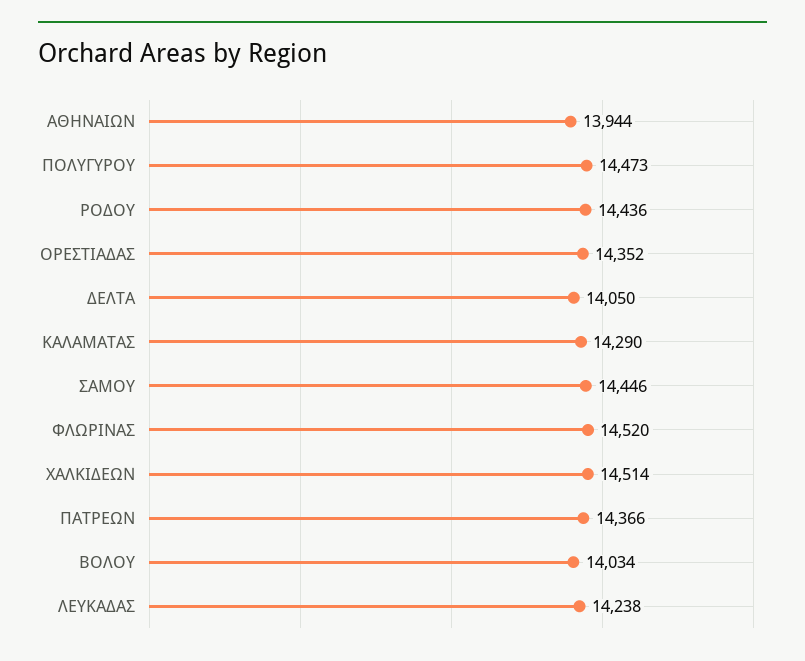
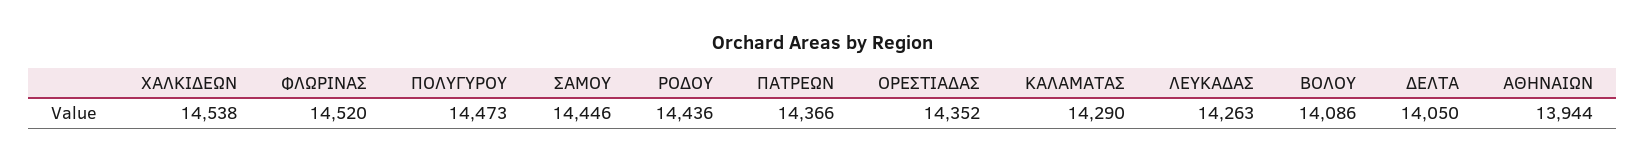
  {
    "ΑΘΗΝΑΙΩΝ": 13944,
    "ΠΟΛΥΓΥΡΟΥ": 14473,
    "ΡΟΔΟΥ": 14436,
    "ΟΡΕΣΤΙΑΔΑΣ": 14352,
    "ΔΕΛΤΑ": 14050,
    "ΚΑΛΑΜΑΤΑΣ": 14290,
    "ΣΑΜΟΥ": 14446,
    "ΦΛΩΡΙΝΑΣ": 14520,
-   "ΧΑΛΚΙΔΕΩΝ": 14514,
+   "ΧΑΛΚΙΔΕΩΝ": 14538,
    "ΠΑΤΡΕΩΝ": 14366,
-   "ΒΟΛΟΥ": 14034,
+   "ΒΟΛΟΥ": 14086,
-   "ΛΕΥΚΑΔΑΣ": 14238
+   "ΛΕΥΚΑΔΑΣ": 14263
  }

